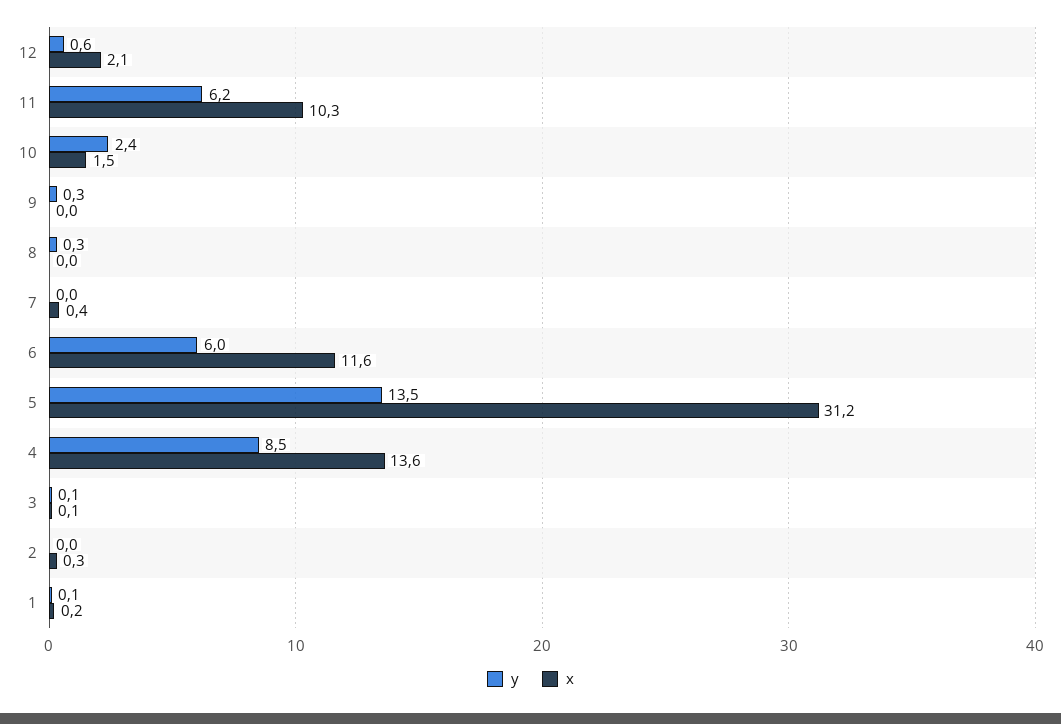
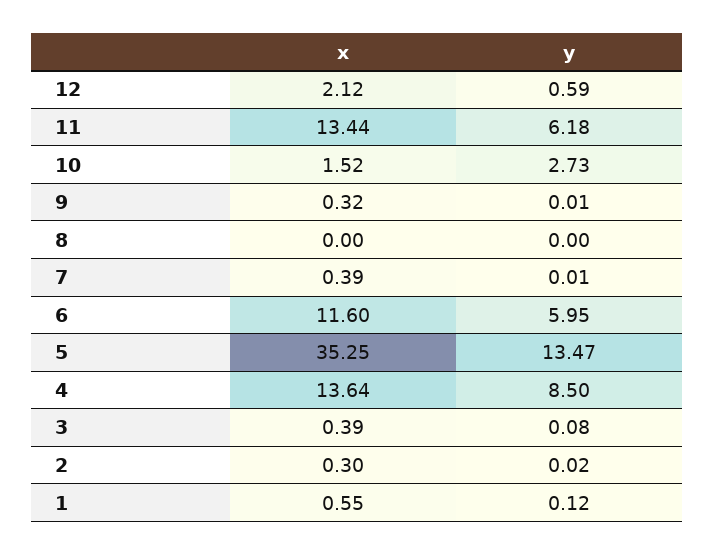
  {
    "y": {
      "12": 0.59,
      "11": 6.18,
-     "10": 2.4,
+     "10": 2.73,
-     "9": 0.3,
+     "9": 0.01,
-     "8": 0.3,
+     "8": 0,
      "7": 0.01,
      "6": 5.95,
      "5": 13.47,
      "4": 8.5,
      "3": 0.08,
      "2": 0.02,
      "1": 0.12
    },
    "x": {
      "12": 2.12,
-     "11": 10.3,
+     "11": 13.44,
      "10": 1.52,
-     "9": 0,
+     "9": 0.32,
      "8": 0,
      "7": 0.39,
      "6": 11.6,
-     "5": 31.2,
+     "5": 35.25,
      "4": 13.64,
-     "3": 0.1,
+     "3": 0.39,
      "2": 0.3,
-     "1": 0.2
+     "1": 0.55
    }
  }

